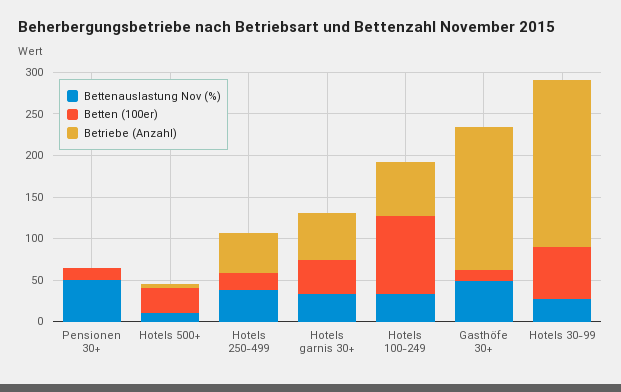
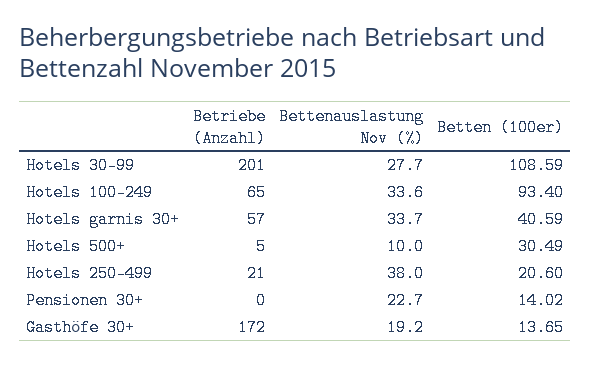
  {
    "Bettenauslastung Nov (%)": {
-     "Pensionen 30+": 50,
+     "Pensionen 30+": 22.7,
      "Hotels 500+": 10,
      "Hotels 250-499": 38,
      "Hotels garnis 30+": 33.7,
      "Hotels 100-249": 33.6,
-     "Gasthöfe 30+": 50,
+     "Gasthöfe 30+": 19.2,
      "Hotels 30-99": 27.7
    },
    "Betten (100er)": {
      "Pensionen 30+": 14.02,
      "Hotels 500+": 30.49,
      "Hotels 250-499": 20.6,
      "Hotels garnis 30+": 40.59,
      "Hotels 100-249": 93.4,
      "Gasthöfe 30+": 13.65,
-     "Hotels 30-99": 60
+     "Hotels 30-99": 108.59
    },
    "Betriebe (Anzahl)": {
      "Pensionen 30+": 0,
      "Hotels 500+": 5,
-     "Hotels 250-499": 50,
+     "Hotels 250-499": 21,
      "Hotels garnis 30+": 57,
      "Hotels 100-249": 65,
      "Gasthöfe 30+": 172,
      "Hotels 30-99": 201
    }
  }

